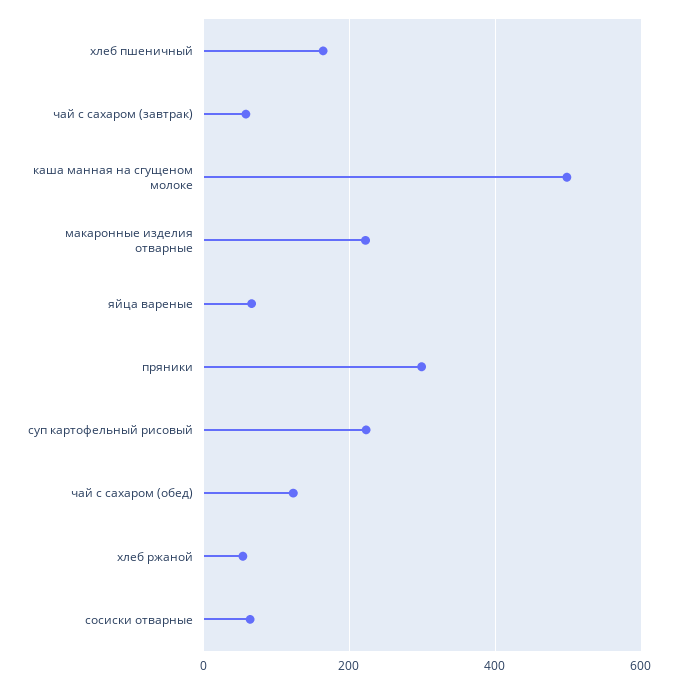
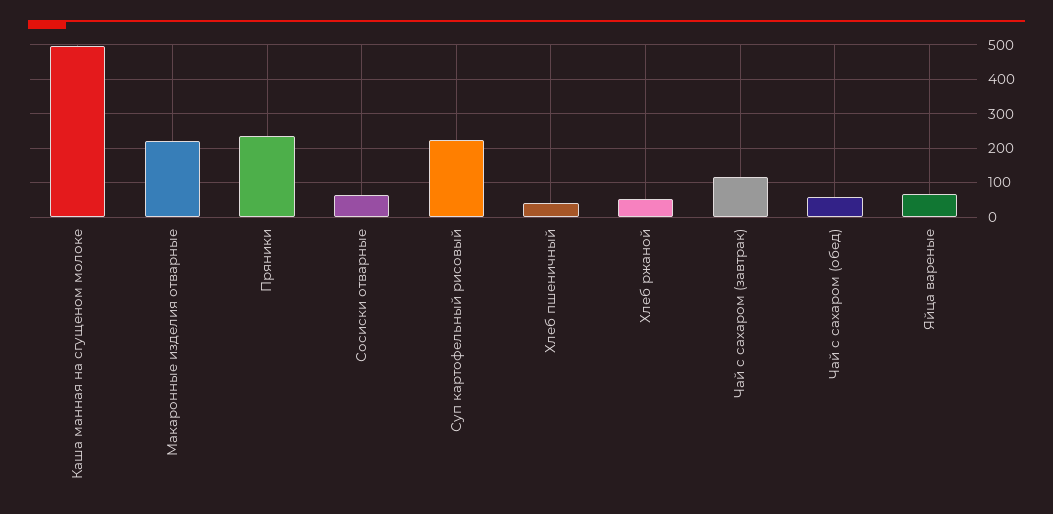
  {
-   "хлеб пшеничный": 160,
+   "хлеб пшеничный": 40,
-   "чай с сахаром (завтрак)": 60,
+   "чай с сахаром (завтрак)": 120,
    "каша манная на сгущеном молоке": 500,
    "макаронные изделия отварные": 220,
    "яйца вареные": 60,
-   "пряники": 300,
+   "пряники": 240,
    "суп картофельный рисовый": 220,
-   "чай с сахаром (обед)": 120,
+   "чай с сахаром (обед)": 60,
    "хлеб ржаной": 60,
    "сосиски отварные": 60
  }

